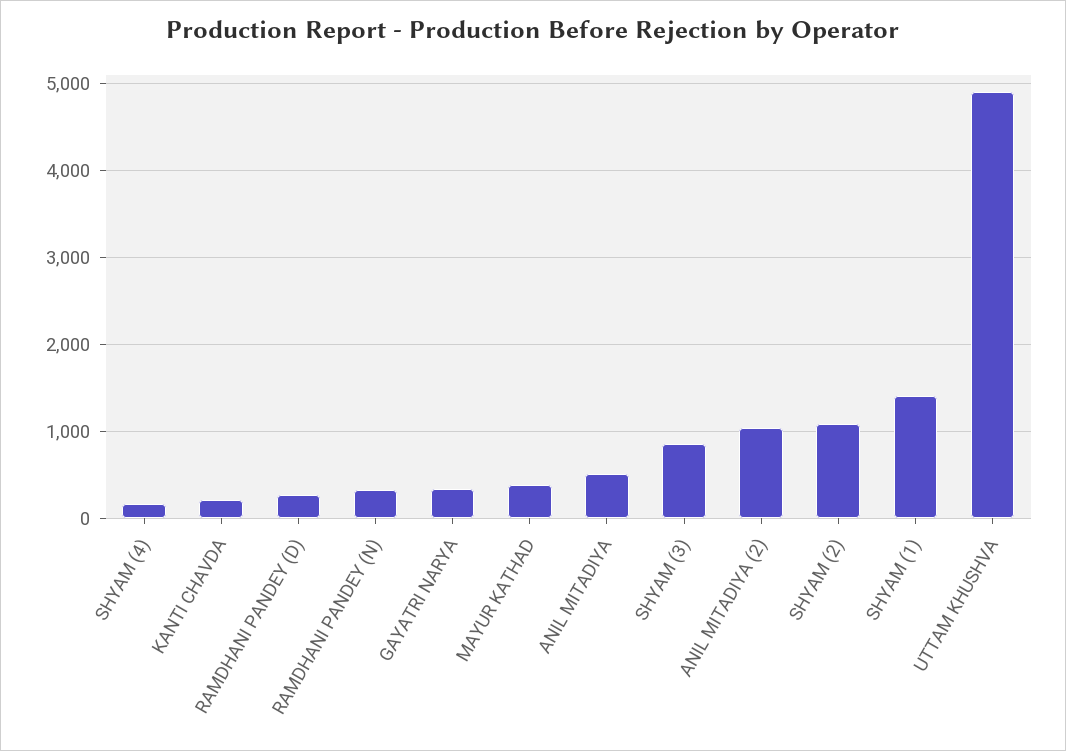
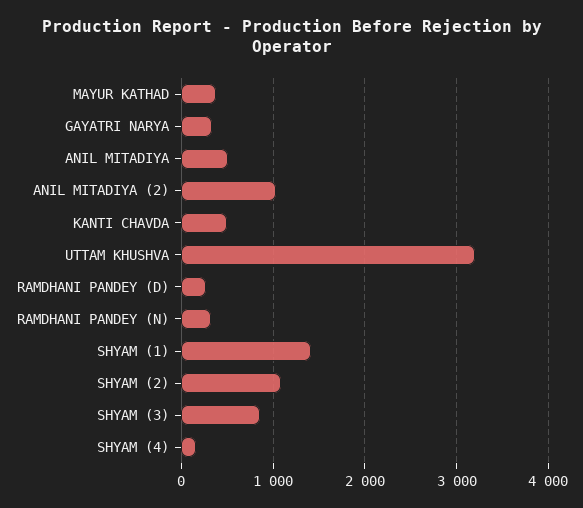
  {
    "SHYAM (4)": 200,
-   "KANTI CHAVDA": 200,
+   "KANTI CHAVDA": 500,
    "RAMDHANI PANDEY (D)": 300,
    "RAMDHANI PANDEY (N)": 300,
    "GAYATRI NARYA": 300,
    "MAYUR KATHAD": 400,
    "ANIL MITADIYA": 500,
    "SHYAM (3)": 900,
    "ANIL MITADIYA (2)": 1000,
    "SHYAM (2)": 1100,
    "SHYAM (1)": 1400,
-   "UTTAM KHUSHVA": 4900
+   "UTTAM KHUSHVA": 3200
  }

